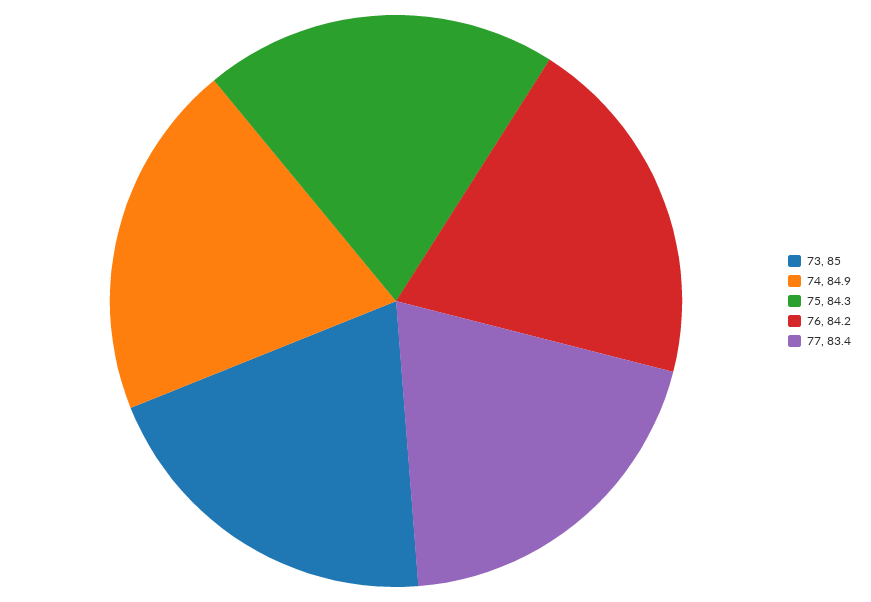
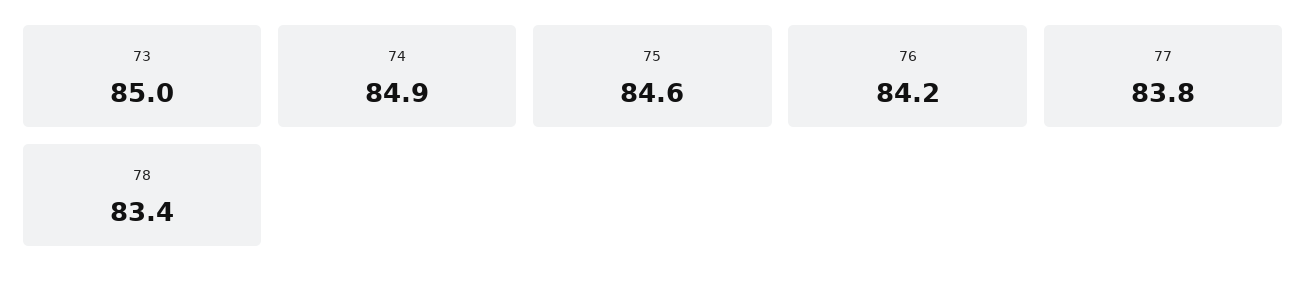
  {
    "73": 85,
    "74": 84.9,
-   "75": 84.3,
+   "75": 84.6,
    "76": 84.2,
-   "77": 83.4
+   "77": 83.8,
+   "78": 83.4
  }

